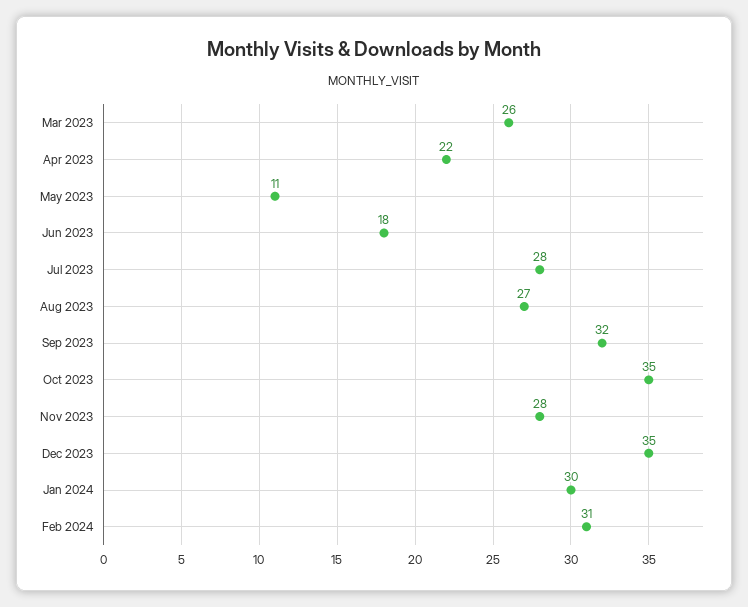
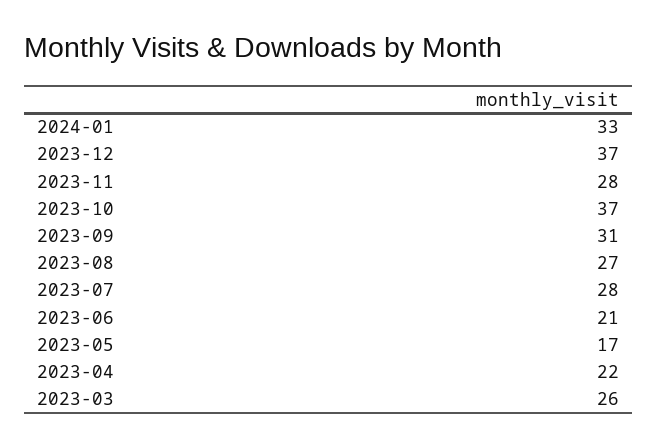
  {
    "Mar 2023": 26,
    "Apr 2023": 22,
-   "May 2023": 11,
+   "May 2023": 17,
-   "Jun 2023": 18,
+   "Jun 2023": 21,
    "Jul 2023": 28,
    "Aug 2023": 27,
-   "Sep 2023": 32,
+   "Sep 2023": 31,
-   "Oct 2023": 35,
+   "Oct 2023": 37,
    "Nov 2023": 28,
-   "Dec 2023": 35,
+   "Dec 2023": 37,
-   "Jan 2024": 30,
+   "Jan 2024": 33
-   "Feb 2024": 31
  }

